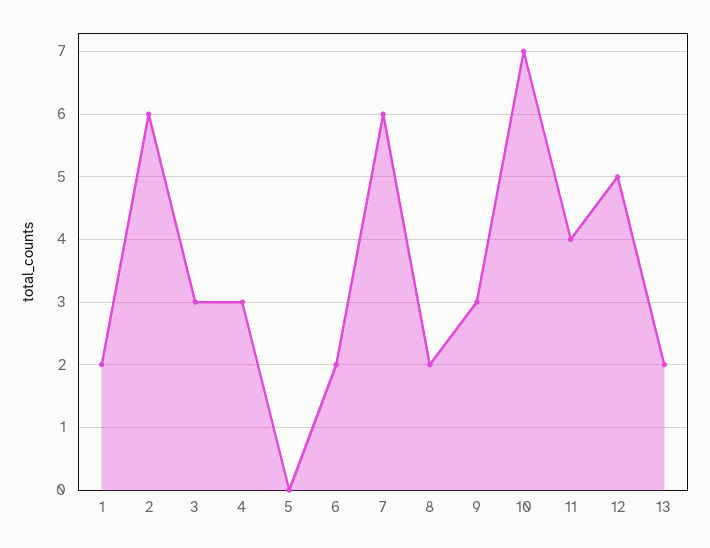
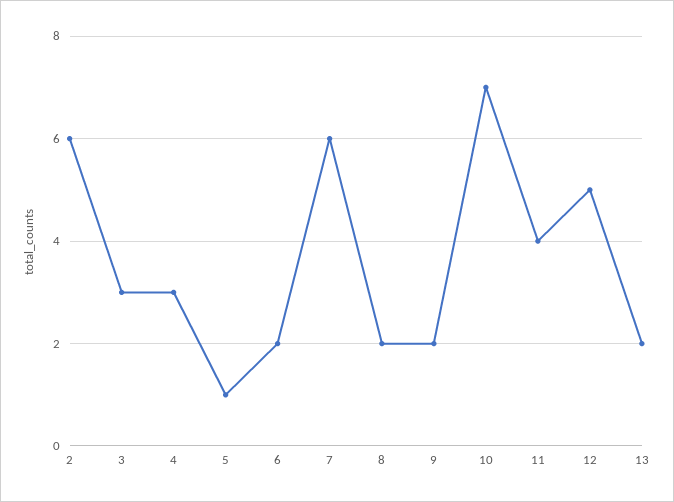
  {
-   "1": 2,
    "2": 6,
    "3": 3,
    "4": 3,
-   "5": 0,
+   "5": 1,
    "6": 2,
    "7": 6,
    "8": 2,
-   "9": 3,
+   "9": 2,
    "10": 7,
    "11": 4,
    "12": 5,
    "13": 2
  }

